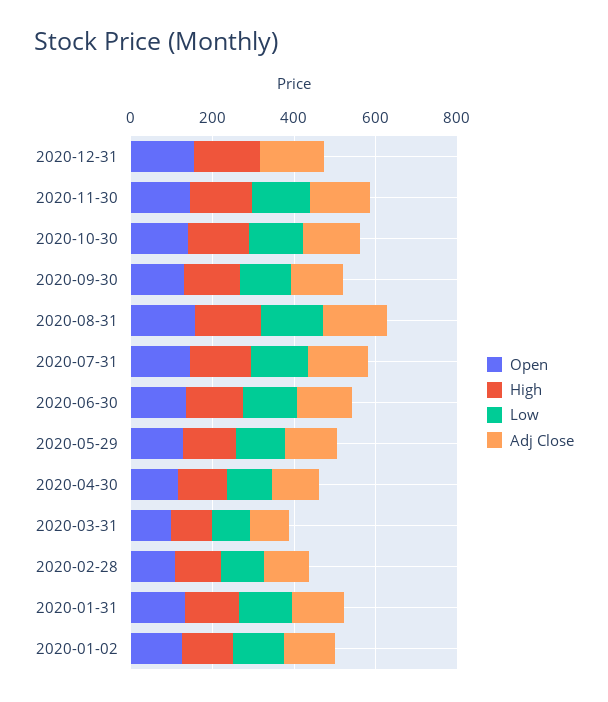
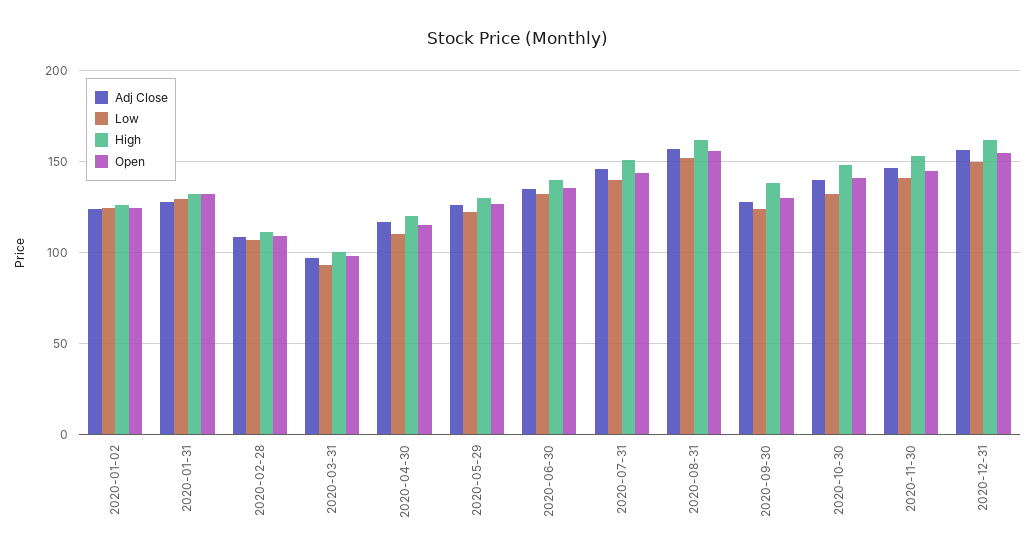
  {
    "Open": {
      "2020-12-31": 155,
      "2020-11-30": 145,
      "2020-10-30": 140,
      "2020-09-30": 130,
      "2020-08-31": 155,
      "2020-07-31": 145,
      "2020-06-30": 135,
      "2020-05-29": 125,
      "2020-04-30": 115,
      "2020-03-31": 100,
      "2020-02-28": 110,
      "2020-01-31": 130,
      "2020-01-02": 125
    },
    "High": {
      "2020-12-31": 160,
      "2020-11-30": 155,
      "2020-10-30": 150,
      "2020-09-30": 140,
      "2020-08-31": 160,
      "2020-07-31": 150,
      "2020-06-30": 140,
      "2020-05-29": 130,
      "2020-04-30": 120,
      "2020-03-31": 100,
      "2020-02-28": 110,
      "2020-01-31": 130,
      "2020-01-02": 125
    },
    "Low": {
-     "2020-12-31": 0,
+     "2020-12-31": 150,
      "2020-11-30": 140,
      "2020-10-30": 130,
      "2020-09-30": 125,
      "2020-08-31": 150,
      "2020-07-31": 140,
      "2020-06-30": 130,
      "2020-05-29": 120,
      "2020-04-30": 110,
      "2020-03-31": 95,
      "2020-02-28": 105,
      "2020-01-31": 130,
      "2020-01-02": 125
    },
    "Adj Close": {
      "2020-12-31": 155,
      "2020-11-30": 145,
      "2020-10-30": 140,
      "2020-09-30": 130,
      "2020-08-31": 155,
      "2020-07-31": 145,
      "2020-06-30": 135,
      "2020-05-29": 125,
      "2020-04-30": 115,
      "2020-03-31": 95,
      "2020-02-28": 110,
      "2020-01-31": 130,
      "2020-01-02": 125
    }
  }

